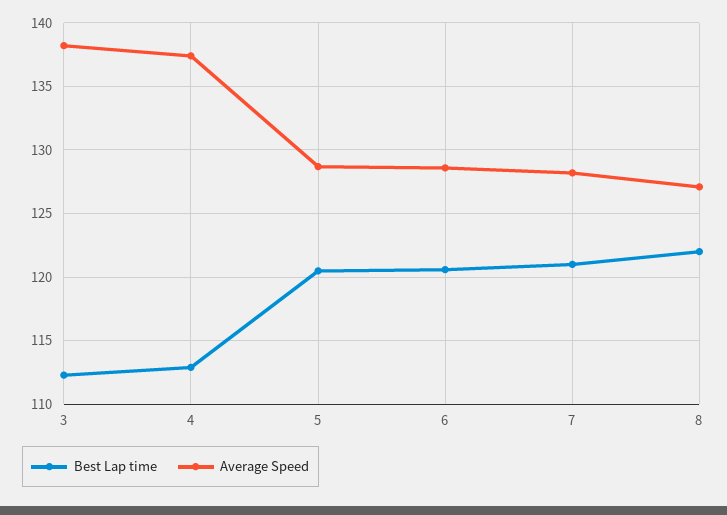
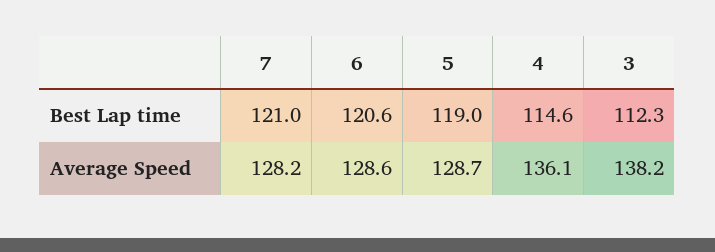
  {
    "Best Lap time": {
      "3": 112.3,
-     "4": 113,
+     "4": 114.6,
-     "5": 120.5,
+     "5": 119,
      "6": 120.6,
-     "7": 121,
+     "7": 121
-     "8": 122
    },
    "Average Speed": {
      "3": 138.2,
-     "4": 137.5,
+     "4": 136.1,
      "5": 128.7,
      "6": 128.6,
-     "7": 128.2,
+     "7": 128.2
-     "8": 127
    }
  }

